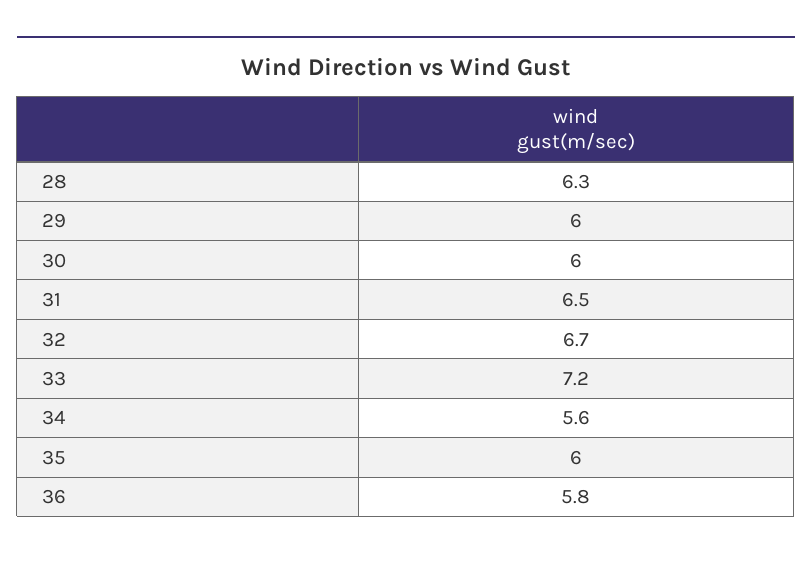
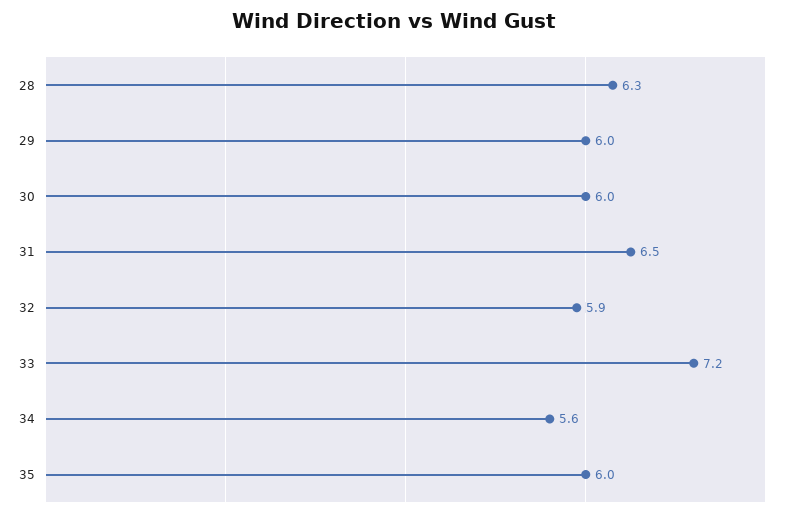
  {
    "28": 6.3,
    "29": 6,
    "30": 6,
    "31": 6.5,
-   "32": 6.7,
+   "32": 5.9,
    "33": 7.2,
    "34": 5.6,
-   "35": 6,
+   "35": 6
-   "36": 5.8
  }

